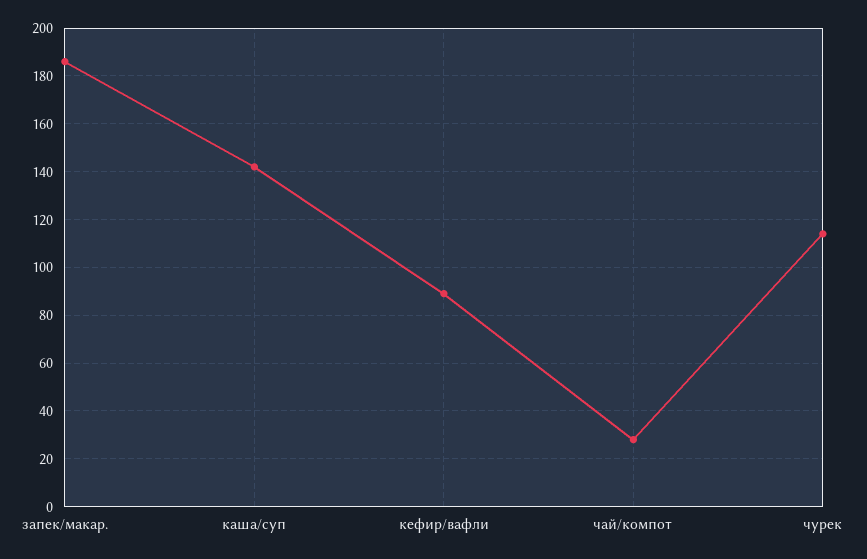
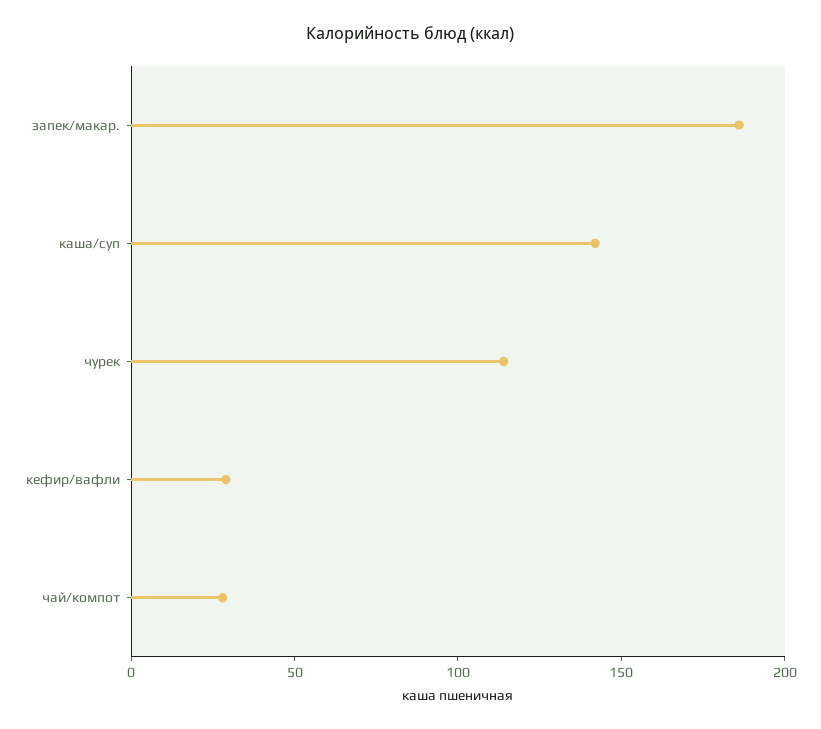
  {
    "запек/макар.": 185,
    "каша/суп": 140,
-   "кефир/вафли": 90,
+   "кефир/вафли": 30,
    "чай/компот": 30,
    "чурек": 115
  }

